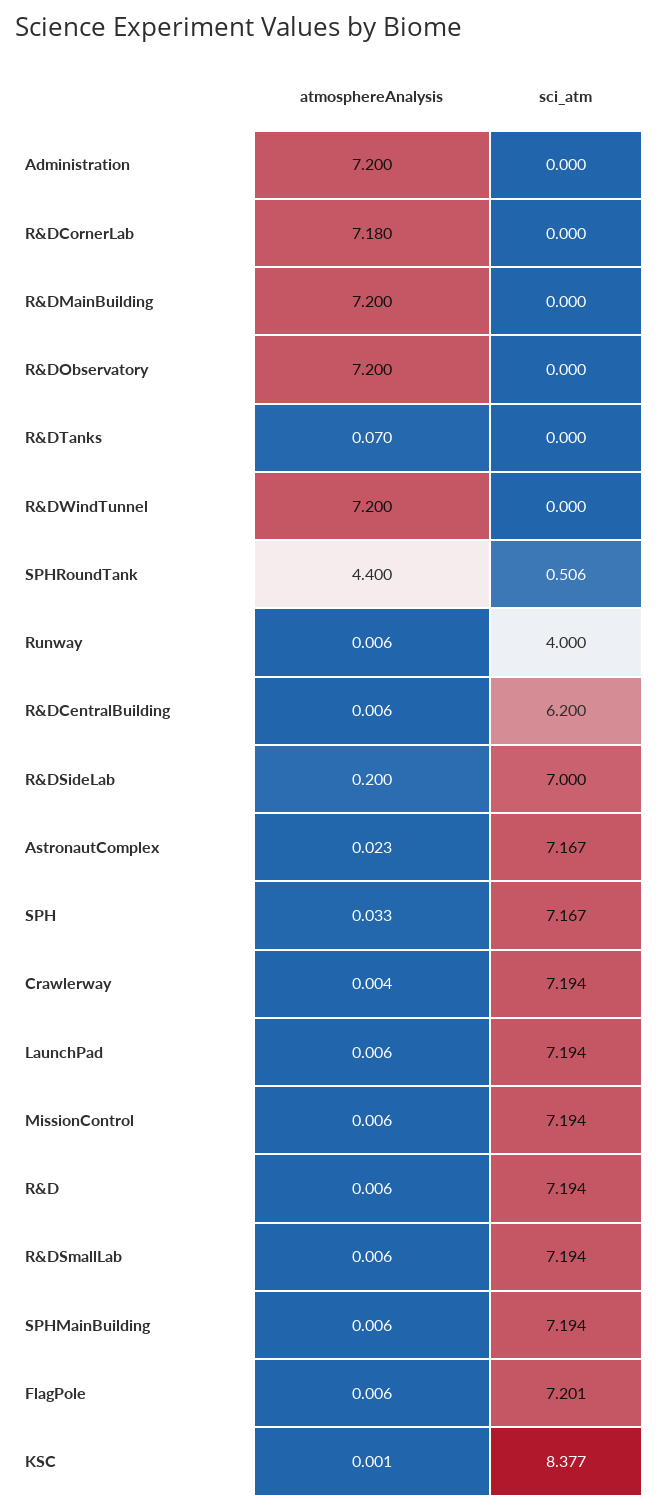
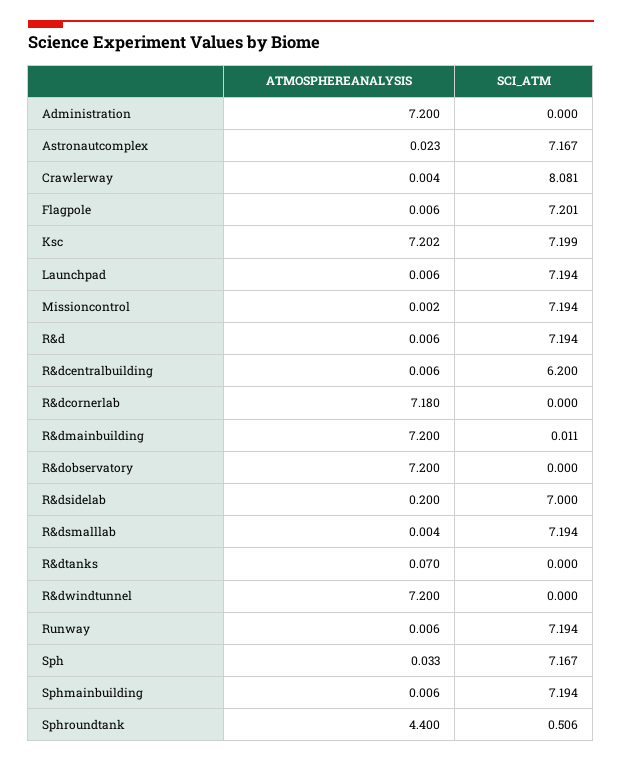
  {
    "atmosphereAnalysis": {
      "Administration": 7.2,
      "R&DCornerLab": 7.18,
      "R&DMainBuilding": 7.2,
      "R&DObservatory": 7.2,
      "R&DTanks": 0.07,
      "R&DWindTunnel": 7.2,
      "SPHRoundTank": 4.4,
      "Runway": 0.006,
      "R&DCentralBuilding": 0.006,
      "R&DSideLab": 0.2,
      "AstronautComplex": 0.023,
      "SPH": 0.033,
      "Crawlerway": 0.004,
      "LaunchPad": 0.006,
-     "MissionControl": 0.006,
+     "MissionControl": 0.002,
      "R&D": 0.006,
-     "R&DSmallLab": 0.006,
+     "R&DSmallLab": 0.004,
      "SPHMainBuilding": 0.006,
      "FlagPole": 0.006,
-     "KSC": 0.001
+     "KSC": 7.202
    },
    "sci_atm": {
      "Administration": 0,
      "R&DCornerLab": 0,
-     "R&DMainBuilding": 0,
+     "R&DMainBuilding": 0.011,
      "R&DObservatory": 0,
      "R&DTanks": 0,
      "R&DWindTunnel": 0,
      "SPHRoundTank": 0.506,
-     "Runway": 4,
+     "Runway": 7.194,
      "R&DCentralBuilding": 6.2,
      "R&DSideLab": 7,
      "AstronautComplex": 7.167,
      "SPH": 7.167,
-     "Crawlerway": 7.194,
+     "Crawlerway": 8.081,
      "LaunchPad": 7.194,
      "MissionControl": 7.194,
      "R&D": 7.194,
      "R&DSmallLab": 7.194,
      "SPHMainBuilding": 7.194,
      "FlagPole": 7.201,
-     "KSC": 8.377
+     "KSC": 7.199
    }
  }

